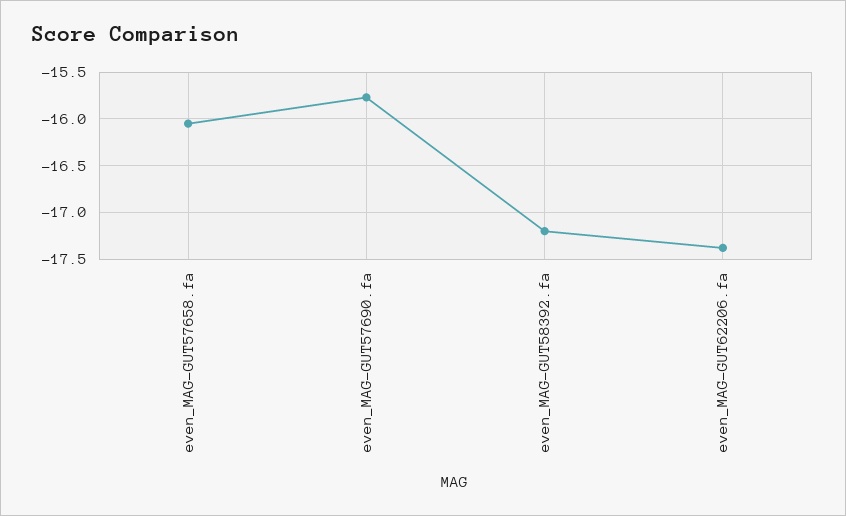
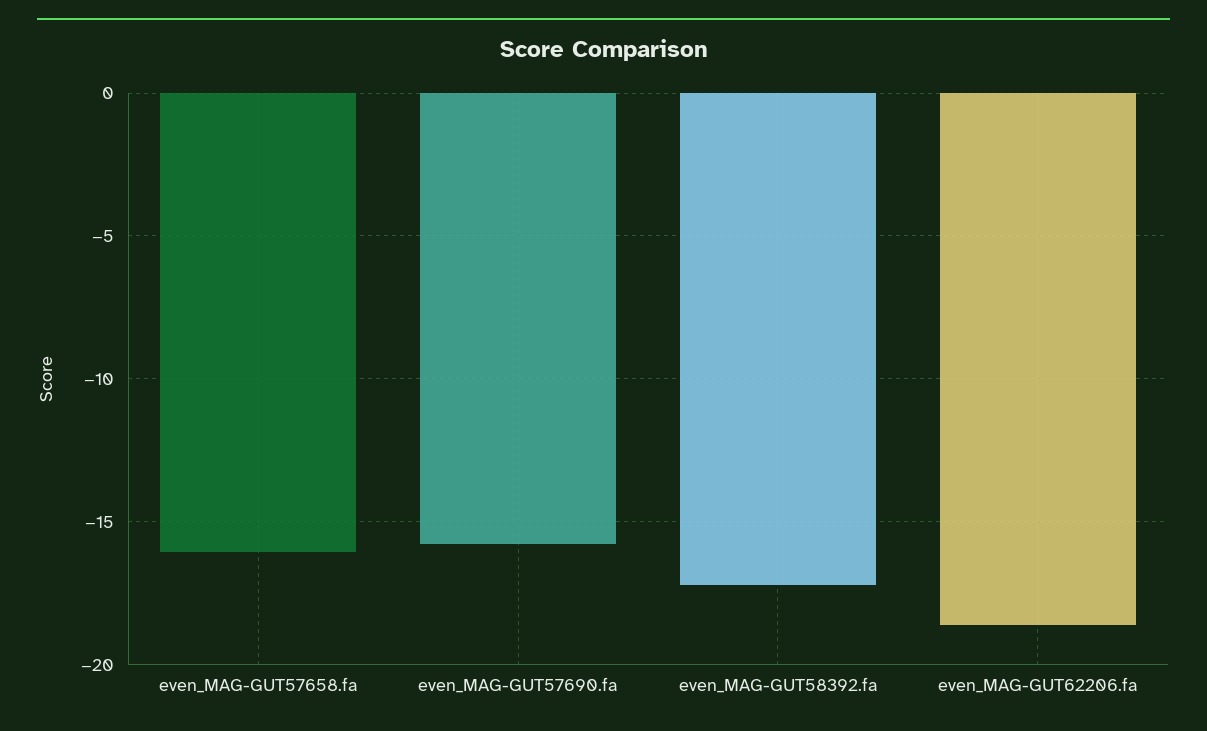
  {
    "even_MAG-GUT57658.fa": -16.1,
    "even_MAG-GUT57690.fa": -15.8,
    "even_MAG-GUT58392.fa": -17.2,
-   "even_MAG-GUT62206.fa": -17.4
+   "even_MAG-GUT62206.fa": -18.5
  }

